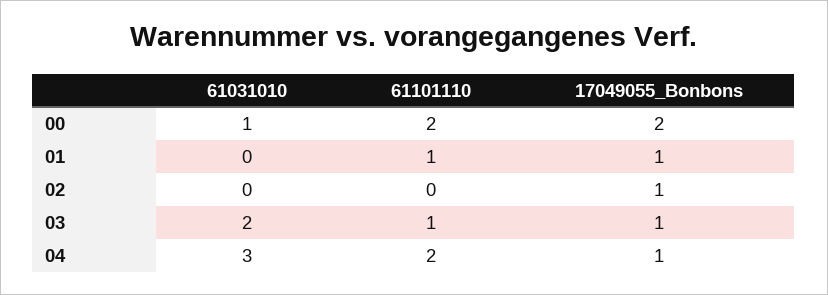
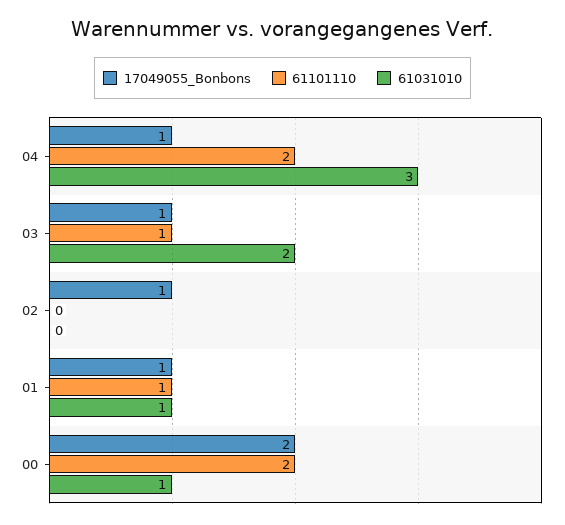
  {
    "61031010": {
      "00": 1,
-     "01": 0,
+     "01": 1,
      "02": 0,
      "03": 2,
      "04": 3
    },
    "61101110": {
      "00": 2,
      "01": 1,
      "02": 0,
      "03": 1,
      "04": 2
    },
    "17049055_Bonbons": {
      "00": 2,
      "01": 1,
      "02": 1,
      "03": 1,
      "04": 1
    }
  }

